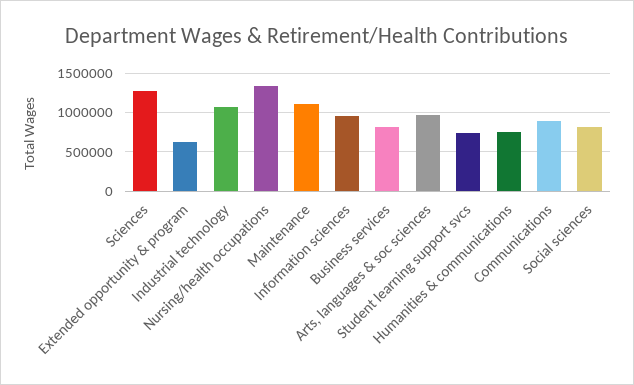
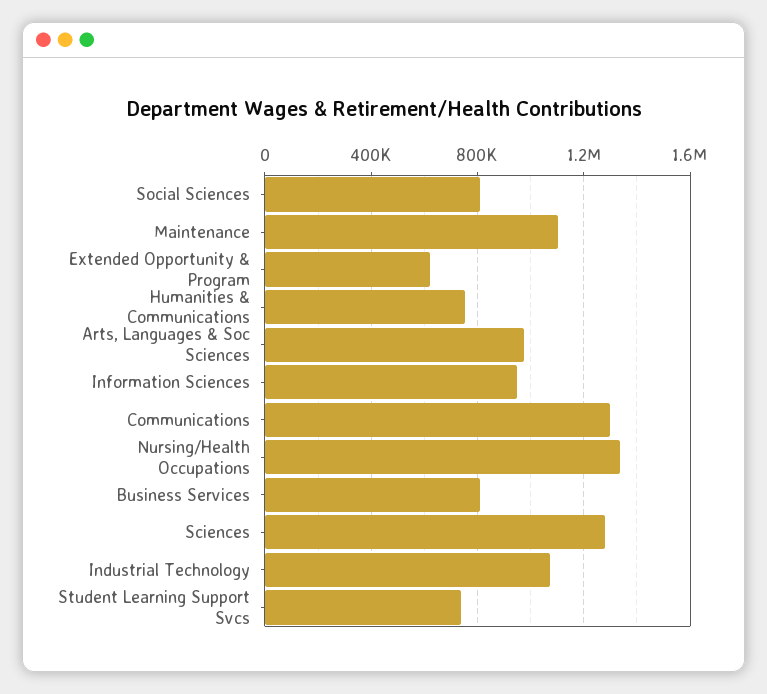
  {
    "Sciences": 1300000,
    "Extended opportunity & program": 600000,
    "Industrial technology": 1050000,
    "Nursing/health occupations": 1350000,
    "Maintenance": 1100000,
    "Information sciences": 950000,
    "Business services": 800000,
    "Arts, languages & soc sciences": 950000,
    "Student learning support svcs": 750000,
    "Humanities & communications": 750000,
-   "Communications": 900000,
+   "Communications": 1300000,
    "Social sciences": 800000
  }

